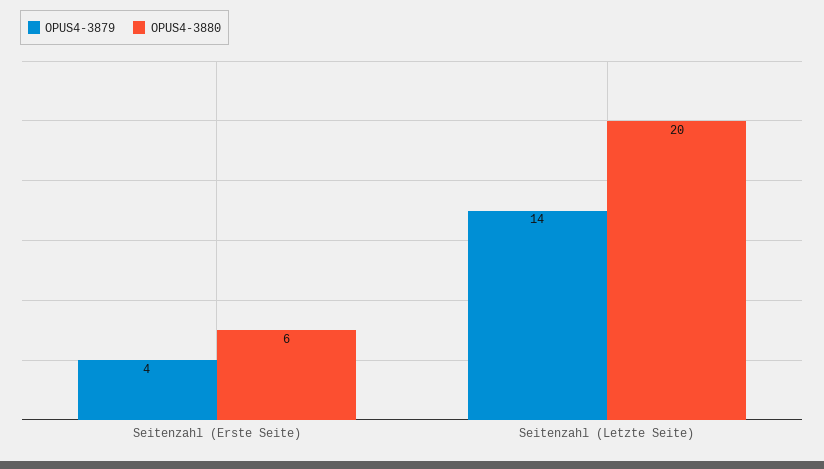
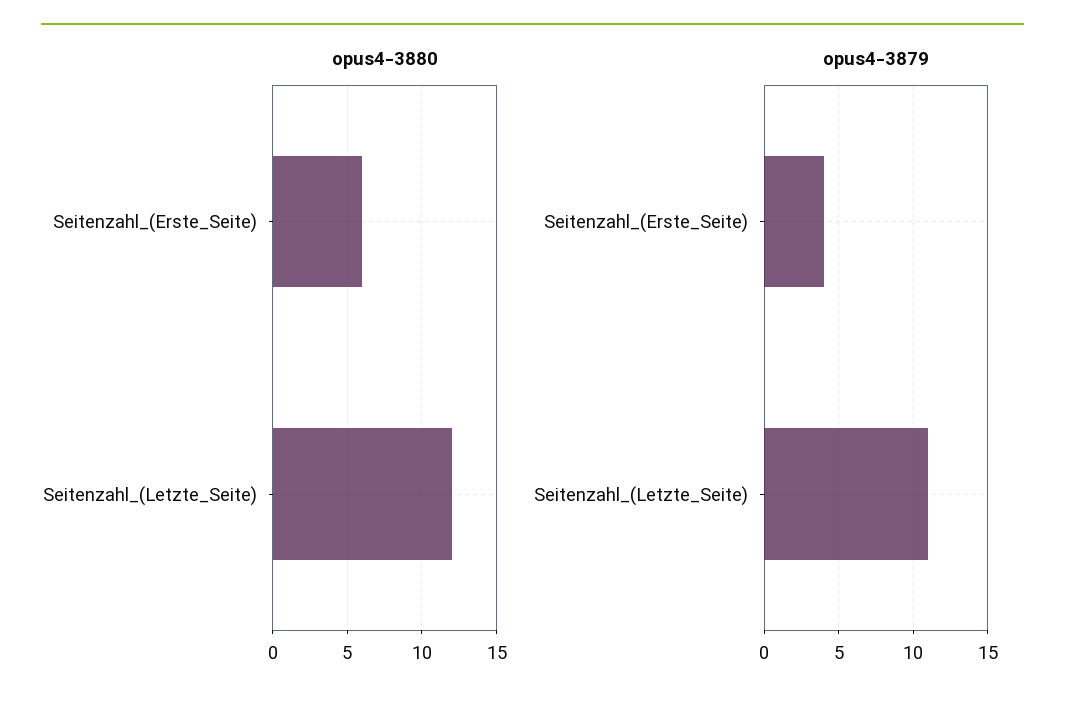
  {
    "OPUS4-3879": {
      "Seitenzahl (Erste Seite)": 4,
-     "Seitenzahl (Letzte Seite)": 14
+     "Seitenzahl (Letzte Seite)": 11
    },
    "OPUS4-3880": {
      "Seitenzahl (Erste Seite)": 6,
-     "Seitenzahl (Letzte Seite)": 20
+     "Seitenzahl (Letzte Seite)": 12
    }
  }

